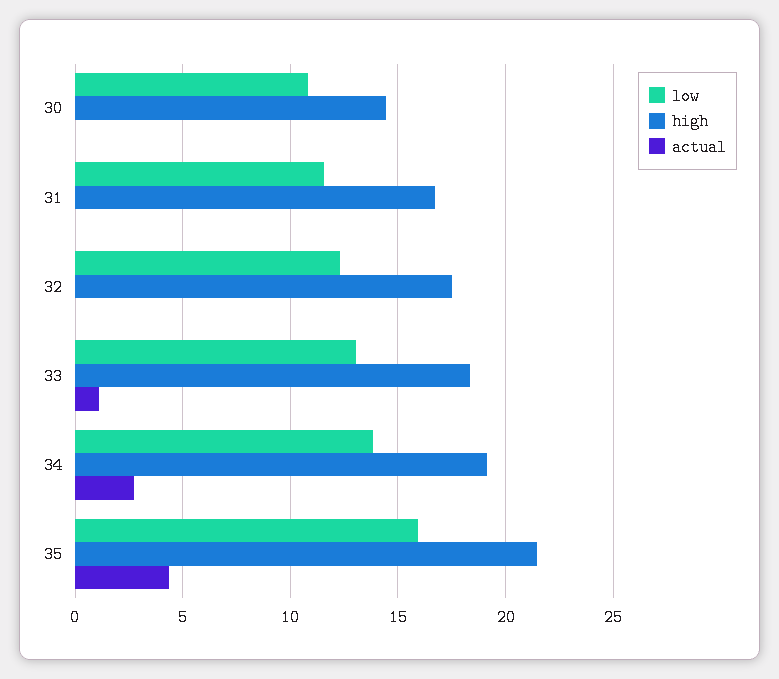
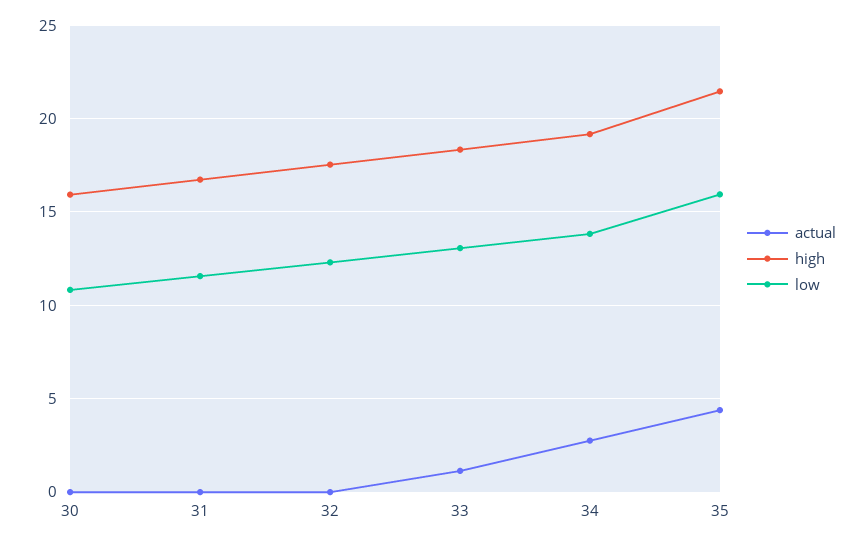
  {
    "low": {
      "30": 11,
      "31": 11.5,
      "32": 12.5,
      "33": 13,
      "34": 14,
      "35": 16
    },
    "high": {
-     "30": 14.5,
+     "30": 16,
      "31": 16.5,
      "32": 17.5,
      "33": 18.5,
      "34": 19,
      "35": 21.5
    },
    "actual": {
      "30": 0,
      "31": 0,
      "32": 0,
      "33": 1,
      "34": 3,
      "35": 4.5
    }
  }

